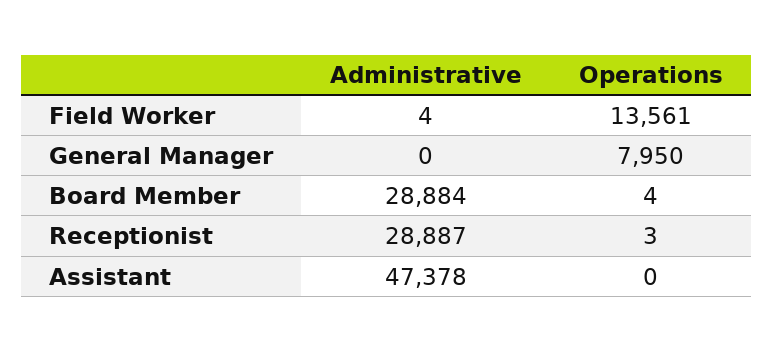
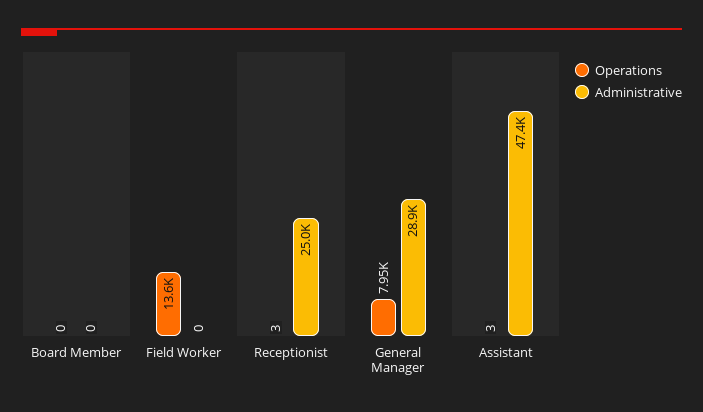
  {
    "Administrative": {
-     "Field Worker": 4,
+     "Field Worker": 0,
-     "General Manager": 0,
+     "General Manager": 28900,
-     "Board Member": 28884,
+     "Board Member": 0,
-     "Receptionist": 28887,
+     "Receptionist": 25000,
      "Assistant": 47378
    },
    "Operations": {
      "Field Worker": 13561,
      "General Manager": 7950,
-     "Board Member": 4,
+     "Board Member": 0,
      "Receptionist": 3,
-     "Assistant": 0
+     "Assistant": 3
    }
  }

